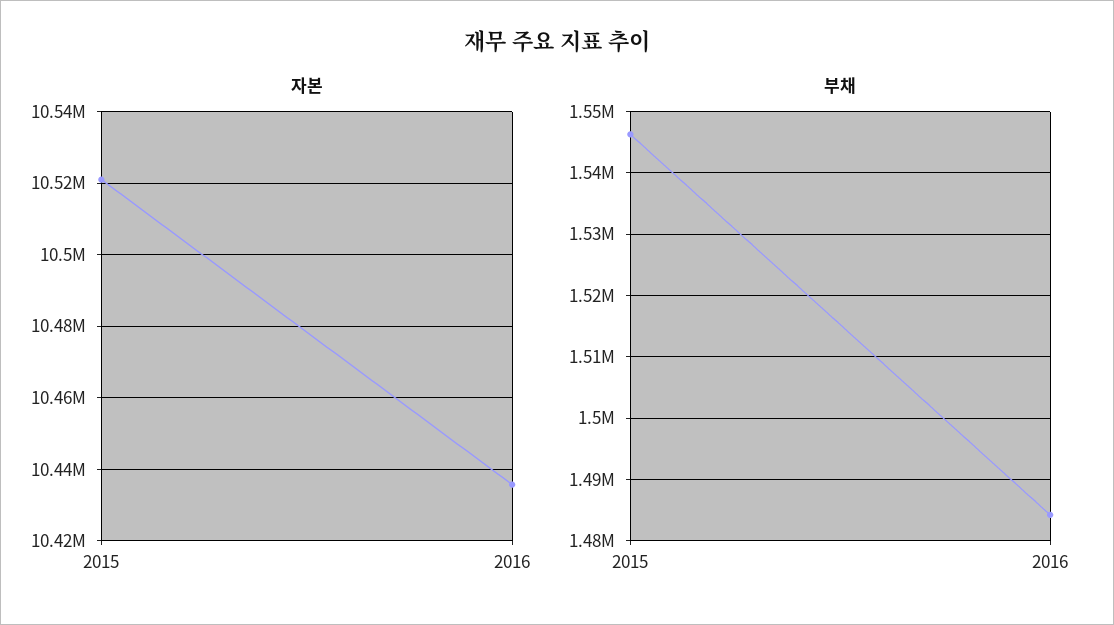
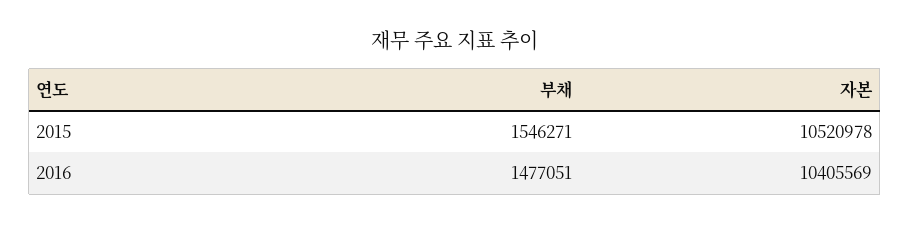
  {
    "자본": {
      "2015": 10520978,
-     "2016": 10436000
+     "2016": 10405569
    },
    "부채": {
      "2015": 1546271,
-     "2016": 1484000
+     "2016": 1477051
    }
  }

